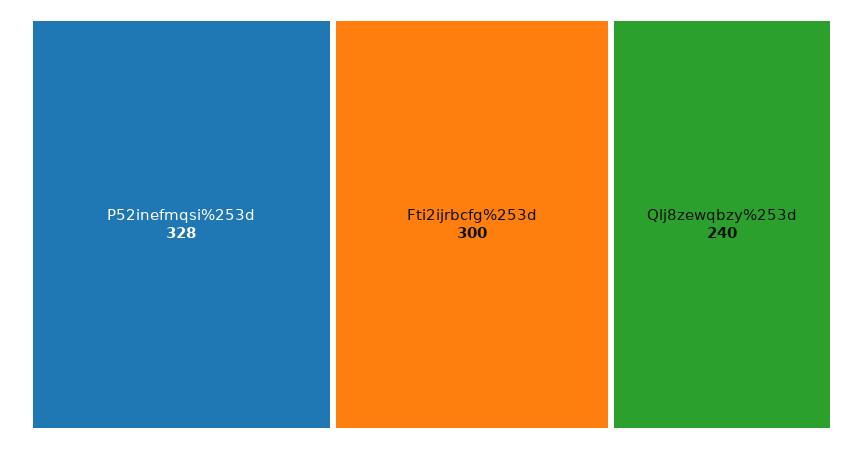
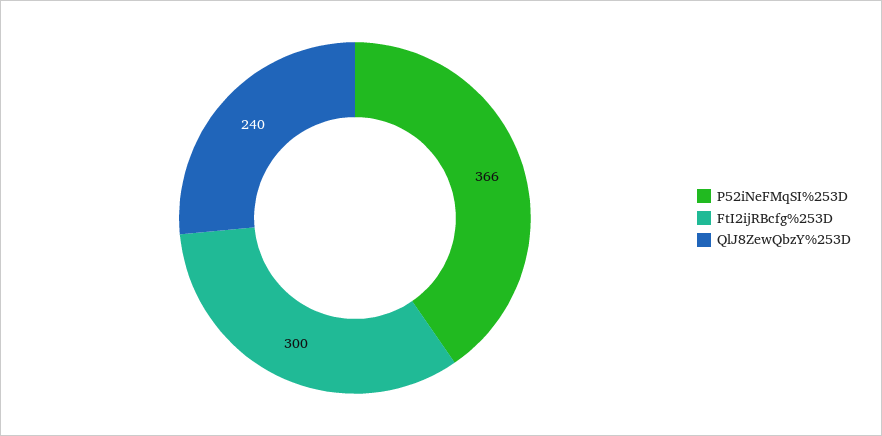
  {
-   "P52inefmqsi%253d": 328,
+   "P52inefmqsi%253d": 366,
    "Fti2ijrbcfg%253d": 300,
    "Qlj8zewqbzy%253d": 240
  }

